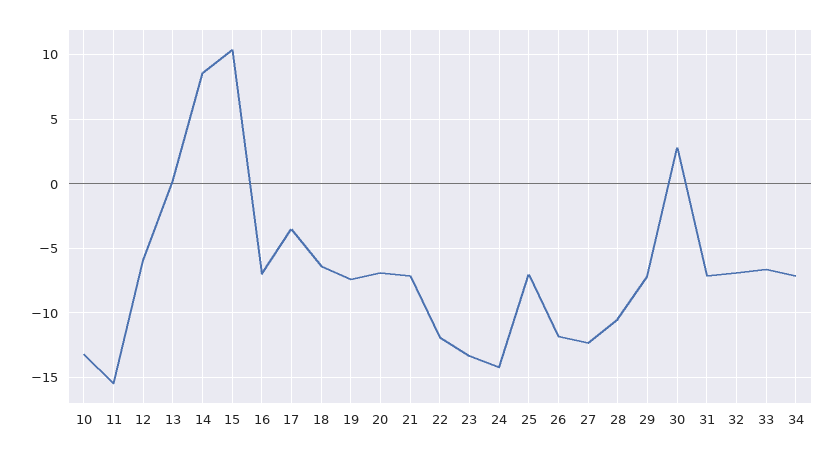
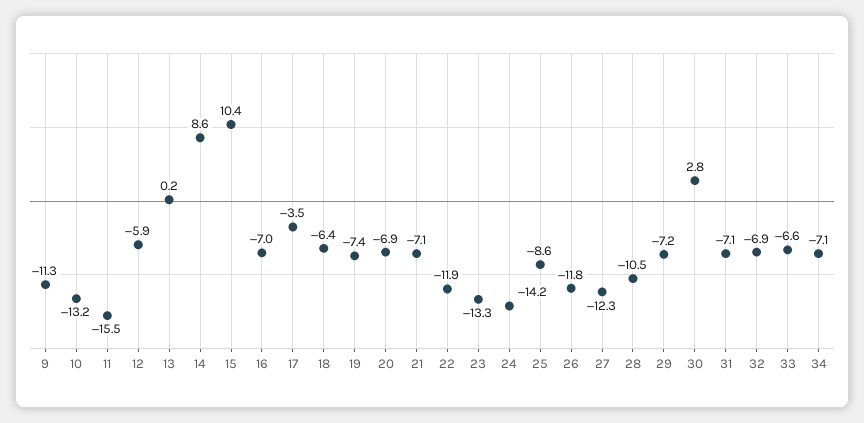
  {
    "10": -13.2,
    "11": -15.5,
    "12": -5.9,
    "13": 0.2,
    "14": 8.6,
    "15": 10.4,
    "16": -7,
    "17": -3.5,
    "18": -6.4,
    "19": -7.4,
    "20": -6.9,
    "21": -7.1,
    "22": -11.9,
    "23": -13.3,
    "24": -14.2,
-   "25": -7,
+   "25": -8.6,
    "26": -11.8,
    "27": -12.3,
    "28": -10.5,
    "29": -7.2,
    "30": 2.8,
    "31": -7.1,
    "32": -6.9,
    "33": -6.6,
-   "34": -7.1
+   "34": -7.1,
+   "9": -11.3
  }

